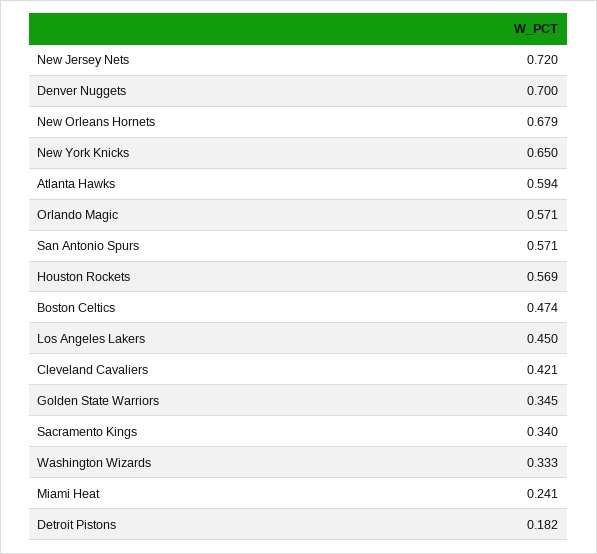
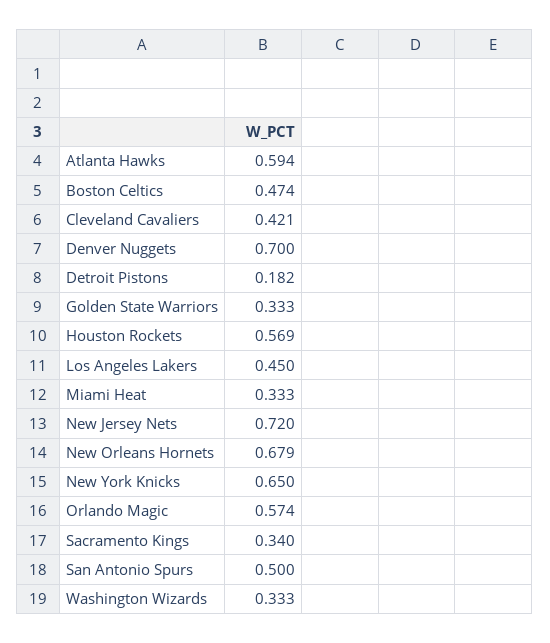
  {
    "New Jersey Nets": 0.72,
    "Denver Nuggets": 0.7,
    "New Orleans Hornets": 0.679,
    "New York Knicks": 0.65,
    "Atlanta Hawks": 0.594,
-   "Orlando Magic": 0.571,
+   "Orlando Magic": 0.574,
-   "San Antonio Spurs": 0.571,
+   "San Antonio Spurs": 0.5,
    "Houston Rockets": 0.569,
    "Boston Celtics": 0.474,
    "Los Angeles Lakers": 0.45,
    "Cleveland Cavaliers": 0.421,
-   "Golden State Warriors": 0.345,
+   "Golden State Warriors": 0.333,
    "Sacramento Kings": 0.34,
    "Washington Wizards": 0.333,
-   "Miami Heat": 0.241,
+   "Miami Heat": 0.333,
    "Detroit Pistons": 0.182
  }

